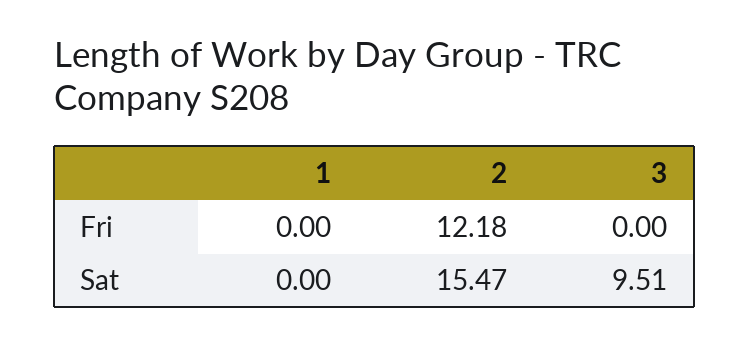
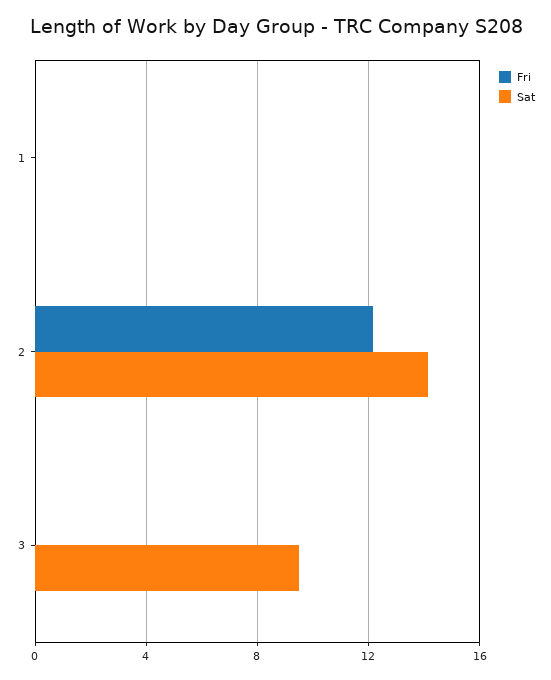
  {
    "Fri": {
      "1": 0,
      "2": 12.18,
      "3": 0
    },
    "Sat": {
      "1": 0,
-     "2": 15.47,
+     "2": 14,
      "3": 9.51
    }
  }

